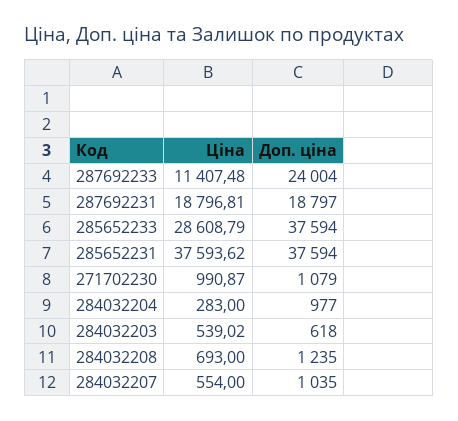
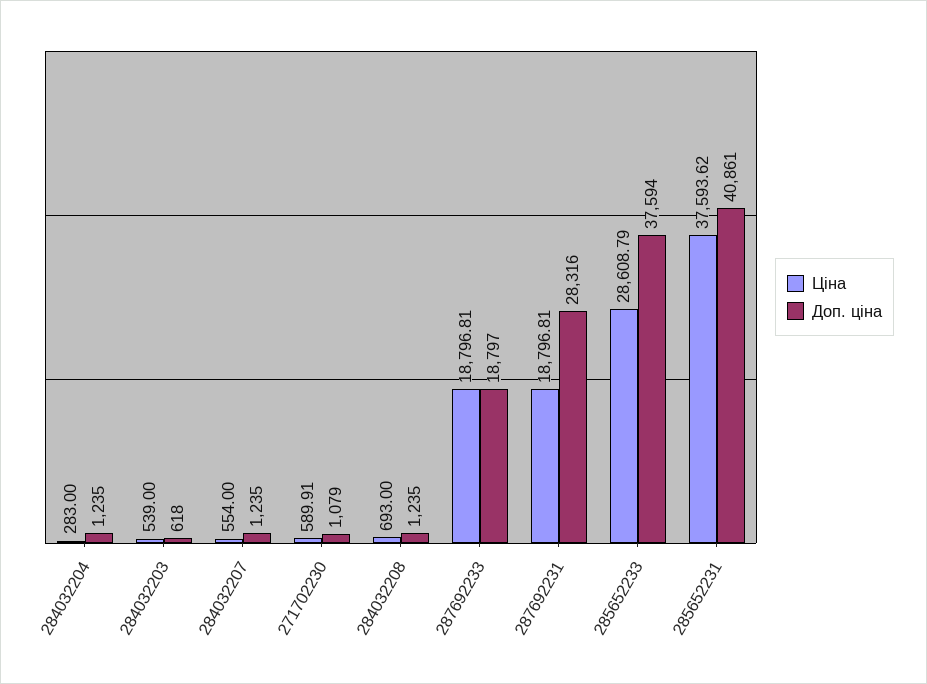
  {
    "Ціна": {
-     "287692233": 11407.48,
+     "287692233": 18796.81,
      "287692231": 18796.81,
      "285652233": 28608.79,
      "285652231": 37593.62,
-     "271702230": 990.87,
+     "271702230": 589.91,
      "284032204": 283,
-     "284032203": 539.02,
+     "284032203": 539,
      "284032208": 693,
      "284032207": 554
    },
    "Доп. ціна": {
-     "287692233": 24004,
+     "287692233": 18797,
-     "287692231": 18797,
+     "287692231": 28316,
      "285652233": 37594,
-     "285652231": 37594,
+     "285652231": 40861,
      "271702230": 1079,
-     "284032204": 977,
+     "284032204": 1235,
      "284032203": 618,
      "284032208": 1235,
-     "284032207": 1035
+     "284032207": 1235
    }
  }

